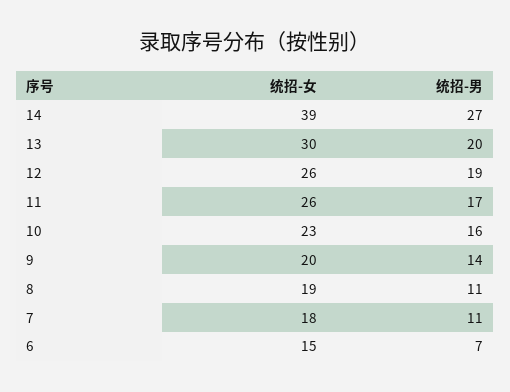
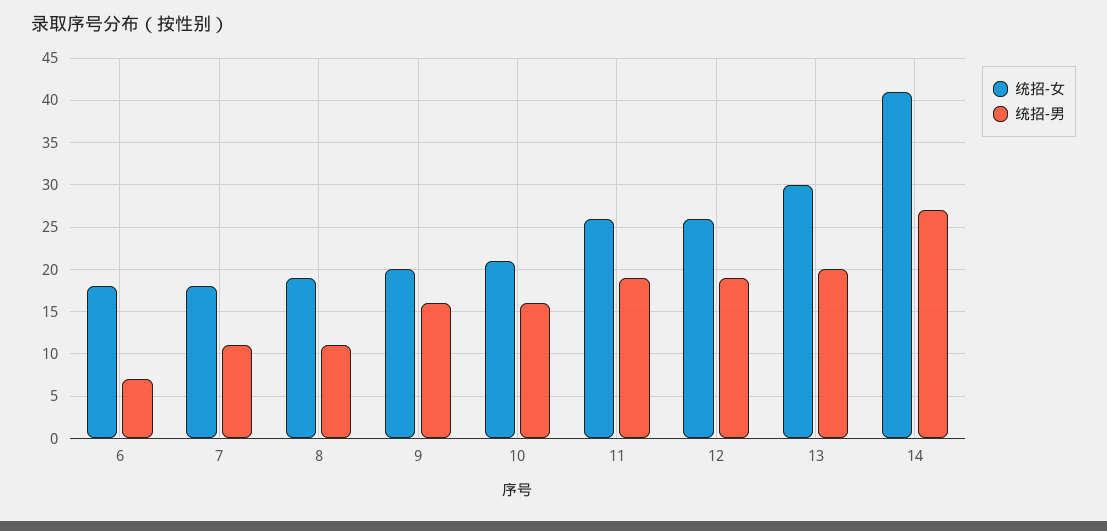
  {
    "统招-女": {
-     "14": 39,
+     "14": 41,
      "13": 30,
      "12": 26,
      "11": 26,
-     "10": 23,
+     "10": 21,
      "9": 20,
      "8": 19,
      "7": 18,
-     "6": 15
+     "6": 18
    },
    "统招-男": {
      "14": 27,
      "13": 20,
      "12": 19,
-     "11": 17,
+     "11": 19,
      "10": 16,
-     "9": 14,
+     "9": 16,
      "8": 11,
      "7": 11,
      "6": 7
    }
  }

